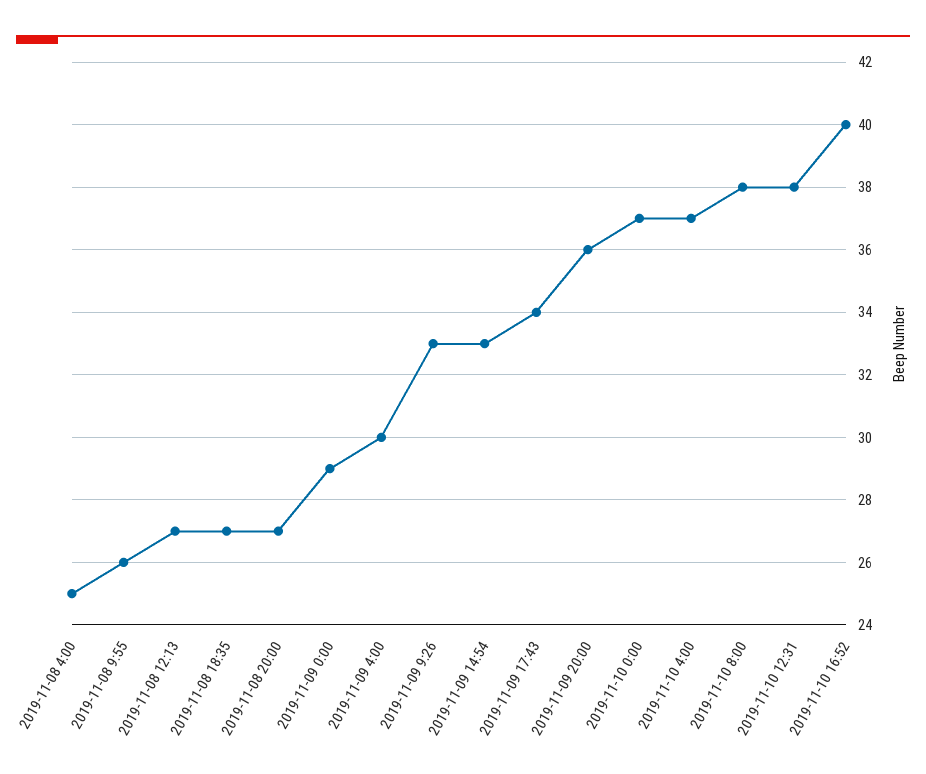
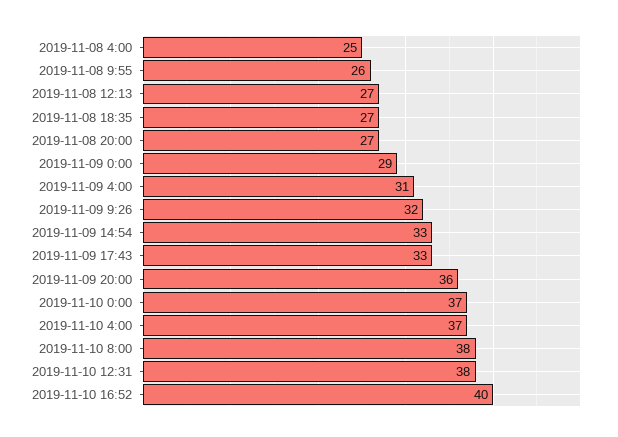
  {
    "2019-11-08 4:00": 25,
    "2019-11-08 9:55": 26,
    "2019-11-08 12:13": 27,
    "2019-11-08 18:35": 27,
    "2019-11-08 20:00": 27,
    "2019-11-09 0:00": 29,
-   "2019-11-09 4:00": 30,
+   "2019-11-09 4:00": 31,
-   "2019-11-09 9:26": 33,
+   "2019-11-09 9:26": 32,
    "2019-11-09 14:54": 33,
-   "2019-11-09 17:43": 34,
+   "2019-11-09 17:43": 33,
    "2019-11-09 20:00": 36,
    "2019-11-10 0:00": 37,
    "2019-11-10 4:00": 37,
    "2019-11-10 8:00": 38,
    "2019-11-10 12:31": 38,
    "2019-11-10 16:52": 40
  }

